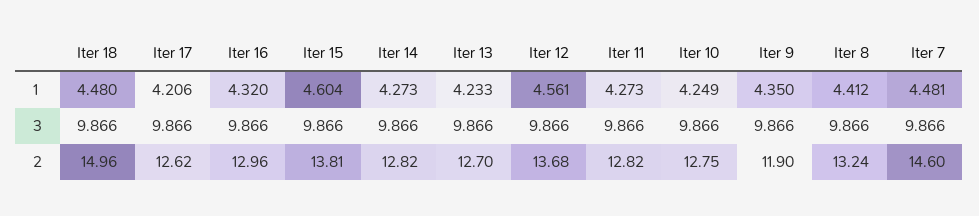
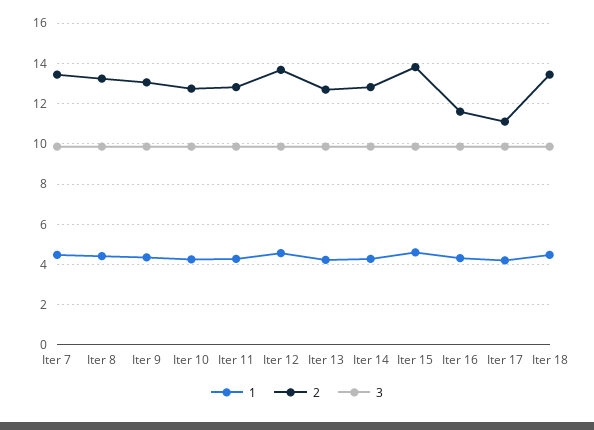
  {
    "1": {
      "Iter 18": 4.48,
      "Iter 17": 4.206,
      "Iter 16": 4.32,
      "Iter 15": 4.604,
      "Iter 14": 4.273,
      "Iter 13": 4.233,
      "Iter 12": 4.561,
      "Iter 11": 4.273,
      "Iter 10": 4.249,
      "Iter 9": 4.35,
      "Iter 8": 4.412,
      "Iter 7": 4.481
    },
    "3": {
      "Iter 18": 9.866,
      "Iter 17": 9.866,
      "Iter 16": 9.866,
      "Iter 15": 9.866,
      "Iter 14": 9.866,
      "Iter 13": 9.866,
      "Iter 12": 9.866,
      "Iter 11": 9.866,
      "Iter 10": 9.866,
      "Iter 9": 9.866,
      "Iter 8": 9.866,
      "Iter 7": 9.866
    },
    "2": {
-     "Iter 18": 14.96,
+     "Iter 18": 13.5,
-     "Iter 17": 12.62,
+     "Iter 17": 11,
-     "Iter 16": 12.96,
+     "Iter 16": 11.5,
      "Iter 15": 13.81,
      "Iter 14": 12.82,
      "Iter 13": 12.7,
      "Iter 12": 13.68,
      "Iter 11": 12.82,
      "Iter 10": 12.75,
-     "Iter 9": 11.9,
+     "Iter 9": 13,
      "Iter 8": 13.24,
-     "Iter 7": 14.6
+     "Iter 7": 13.5
    }
  }

